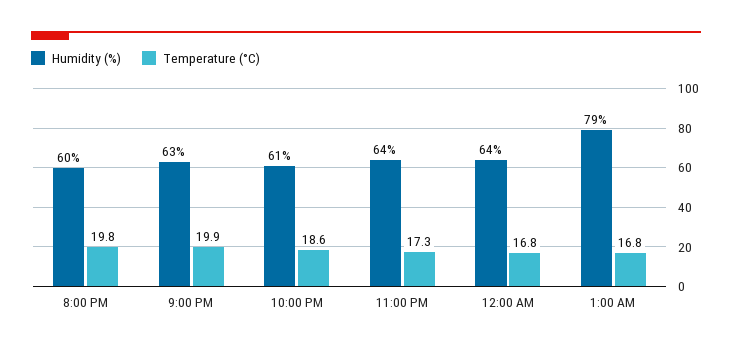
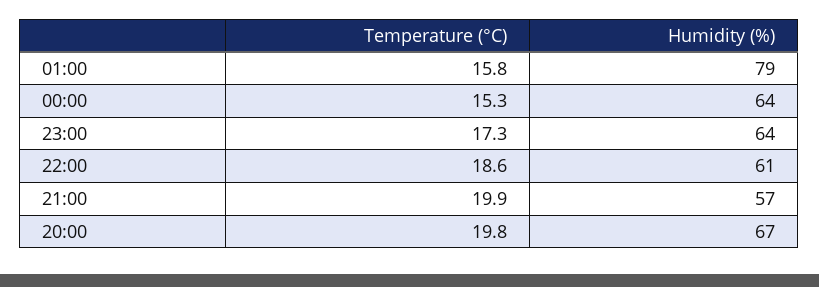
  {
    "Humidity (%)": {
-     "8:00 PM": 60,
+     "8:00 PM": 67,
-     "9:00 PM": 63,
+     "9:00 PM": 57,
      "10:00 PM": 61,
      "11:00 PM": 64,
      "12:00 AM": 64,
      "1:00 AM": 79
    },
    "Temperature (°C)": {
      "8:00 PM": 19.8,
      "9:00 PM": 19.9,
      "10:00 PM": 18.6,
      "11:00 PM": 17.3,
-     "12:00 AM": 16.8,
+     "12:00 AM": 15.3,
-     "1:00 AM": 16.8
+     "1:00 AM": 15.8
    }
  }

